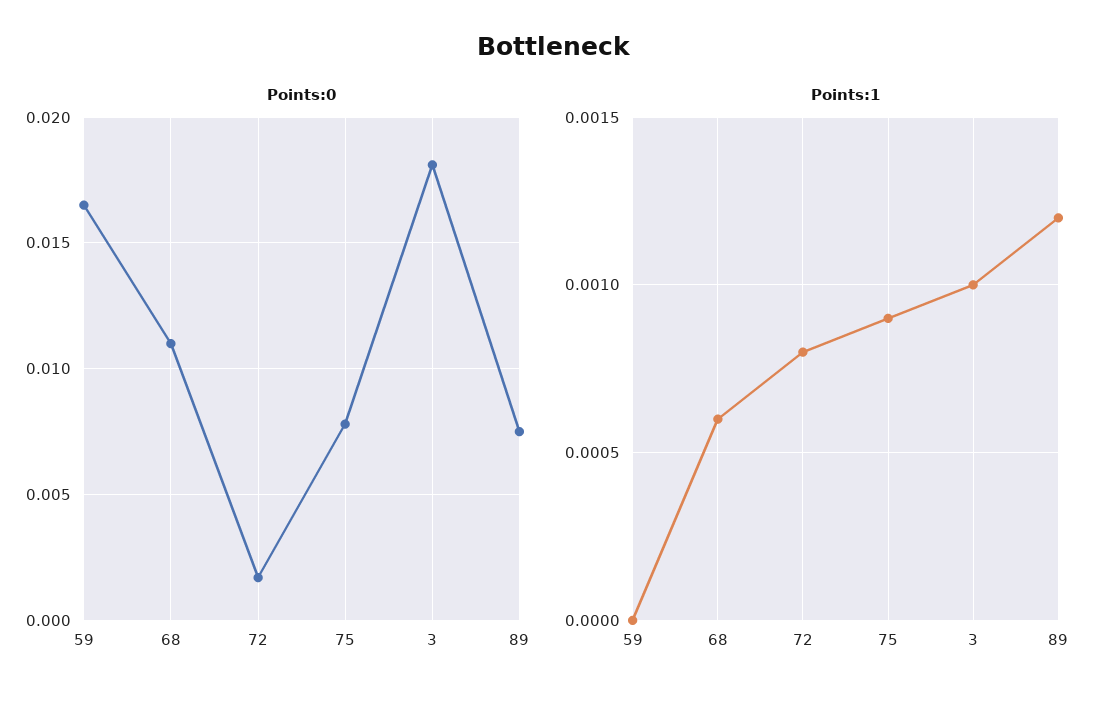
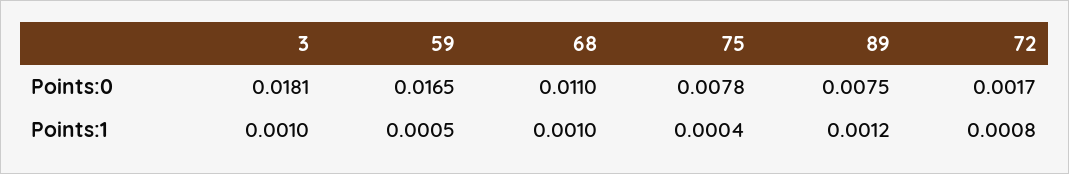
  {
    "Points:0": {
      "59": 0.0165,
      "68": 0.011,
      "72": 0.0017,
      "75": 0.0078,
      "3": 0.0181,
      "89": 0.0075
    },
    "Points:1": {
-     "59": 0,
+     "59": 0.0005,
-     "68": 0.0006,
+     "68": 0.001,
      "72": 0.0008,
-     "75": 0.0009,
+     "75": 0.0004,
      "3": 0.001,
      "89": 0.0012
    }
  }

